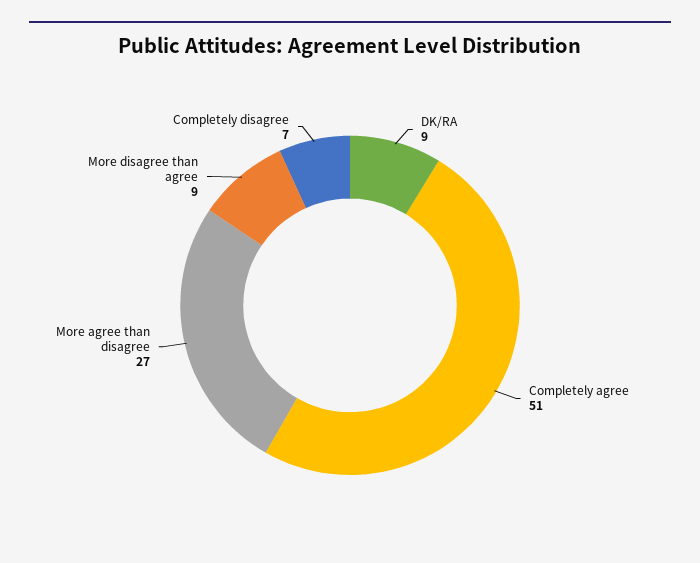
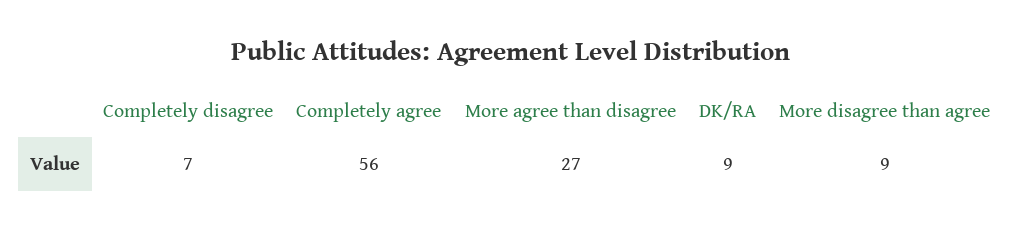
  {
    "DK/RA": 9,
-   "Completely agree": 51,
+   "Completely agree": 56,
    "More agree than disagree": 27,
    "More disagree than agree": 9,
    "Completely disagree": 7
  }

